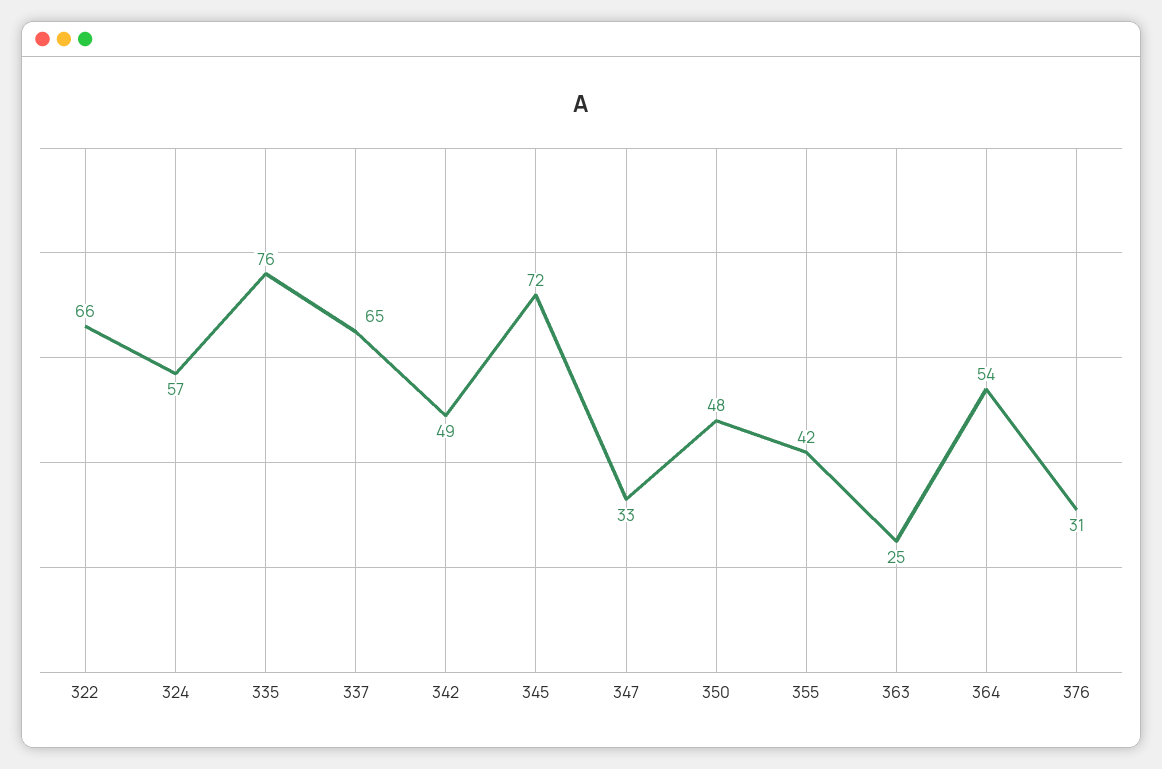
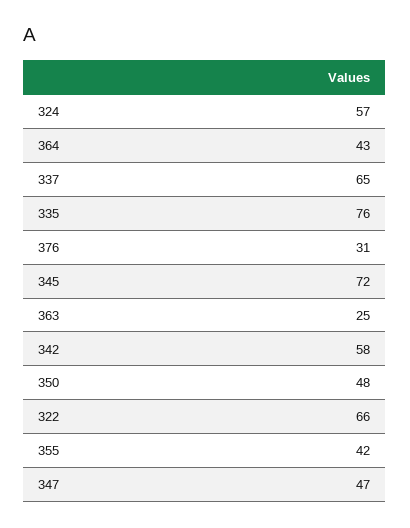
  {
    "322": 66,
    "324": 57,
    "335": 76,
    "337": 65,
-   "342": 49,
+   "342": 58,
    "345": 72,
-   "347": 33,
+   "347": 47,
    "350": 48,
    "355": 42,
    "363": 25,
-   "364": 54,
+   "364": 43,
    "376": 31
  }

